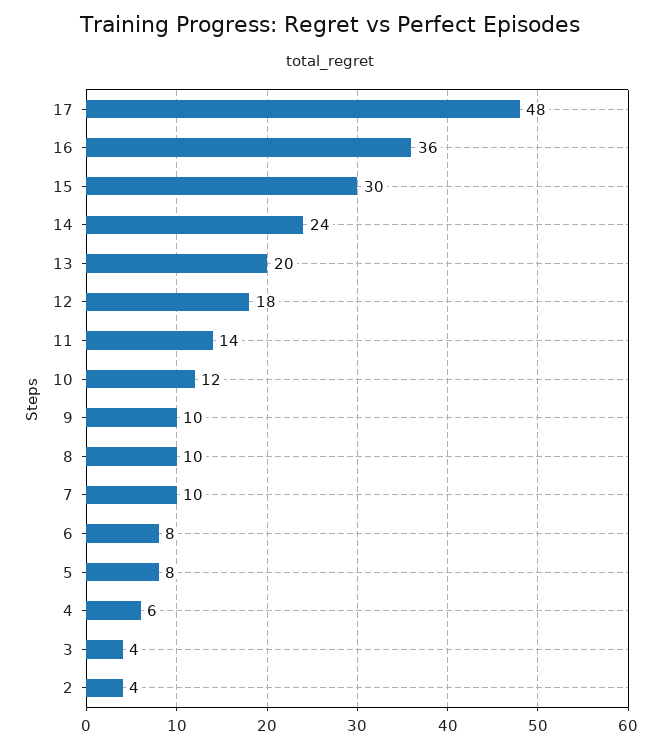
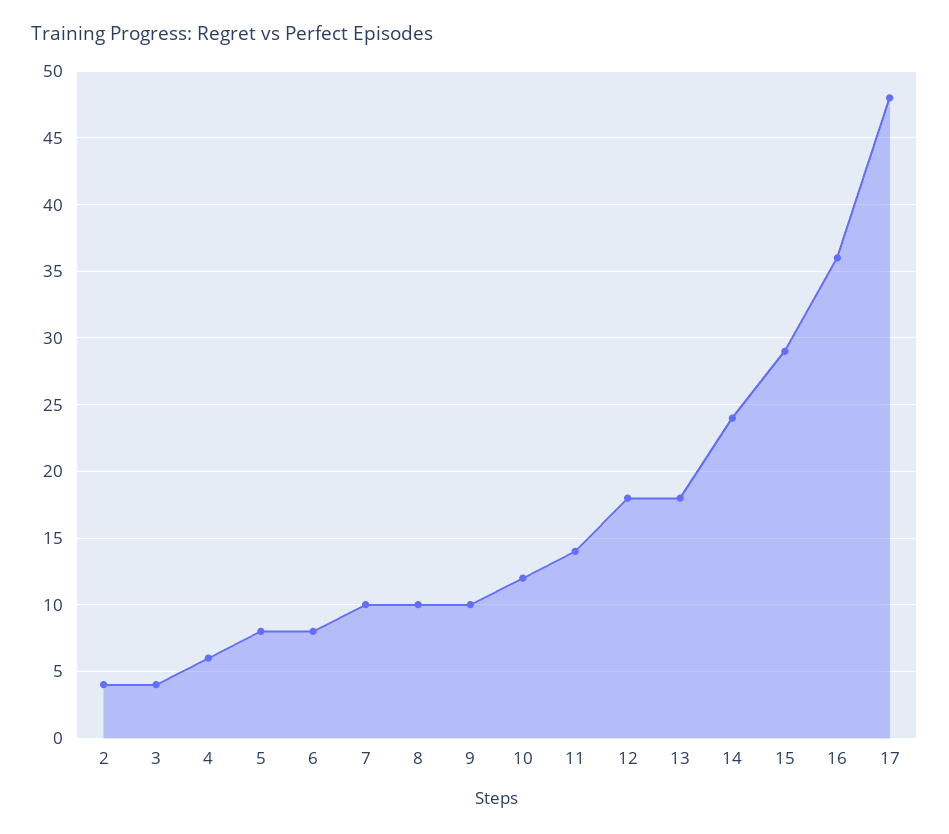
  {
    "17": 48,
    "16": 36,
-   "15": 30,
+   "15": 29,
    "14": 24,
-   "13": 20,
+   "13": 18,
    "12": 18,
    "11": 14,
    "10": 12,
    "9": 10,
    "8": 10,
    "7": 10,
    "6": 8,
    "5": 8,
    "4": 6,
    "3": 4,
    "2": 4
  }

